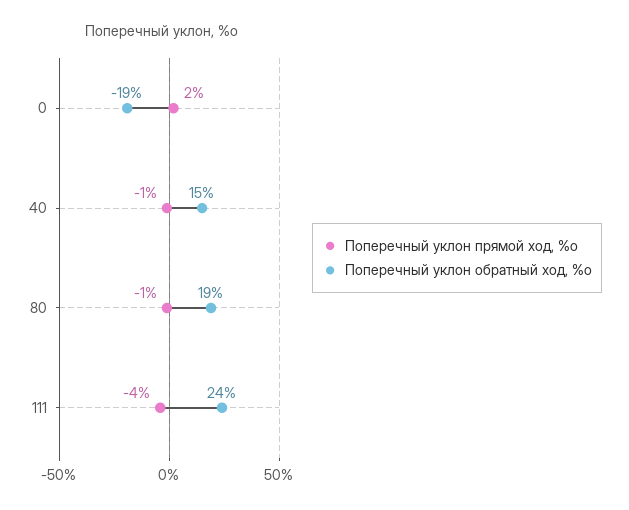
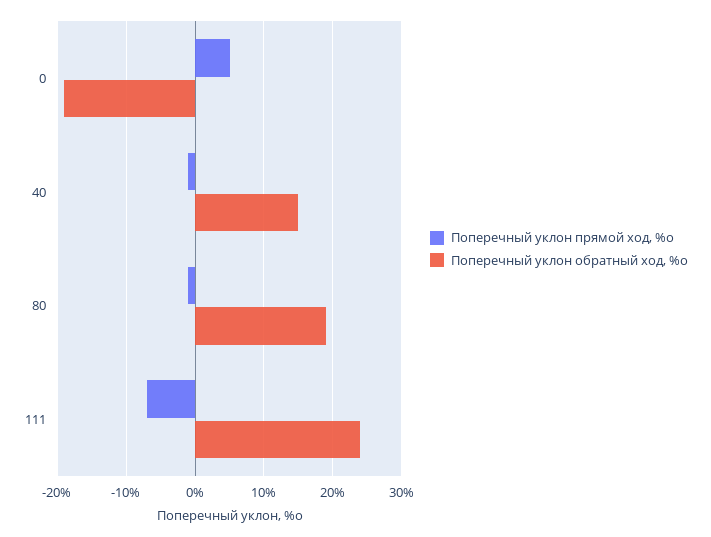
  {
    "Поперечный уклон прямой ход, %о": {
-     "0": 2,
+     "0": 5,
      "40": -1,
      "80": -1,
-     "111": -4
+     "111": -7
    },
    "Поперечный уклон обратный ход, %о": {
      "0": -19,
      "40": 15,
      "80": 19,
      "111": 24
    }
  }

